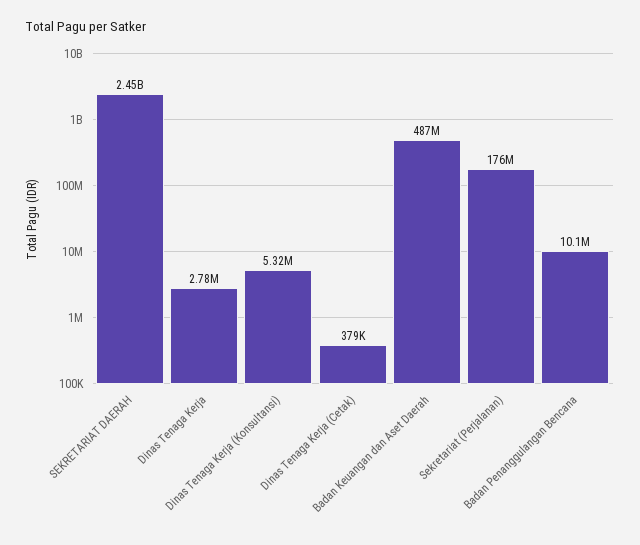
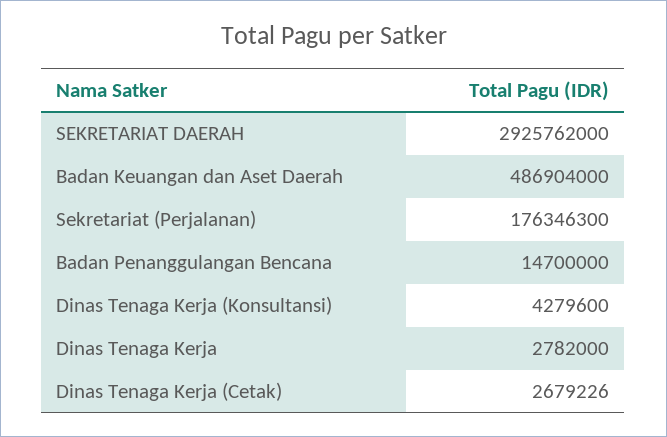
  {
-   "SEKRETARIAT DAERAH": 2450000000,
+   "SEKRETARIAT DAERAH": 2925762000,
    "Dinas Tenaga Kerja": 2782000,
-   "Dinas Tenaga Kerja (Konsultansi)": 5320000,
+   "Dinas Tenaga Kerja (Konsultansi)": 4279600,
-   "Dinas Tenaga Kerja (Cetak)": 379000,
+   "Dinas Tenaga Kerja (Cetak)": 2679226,
    "Badan Keuangan dan Aset Daerah": 486904000,
    "Sekretariat (Perjalanan)": 176346300,
-   "Badan Penanggulangan Bencana": 10100000
+   "Badan Penanggulangan Bencana": 14700000
  }

